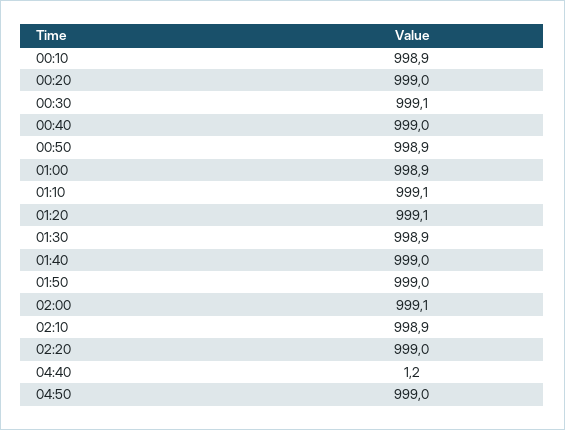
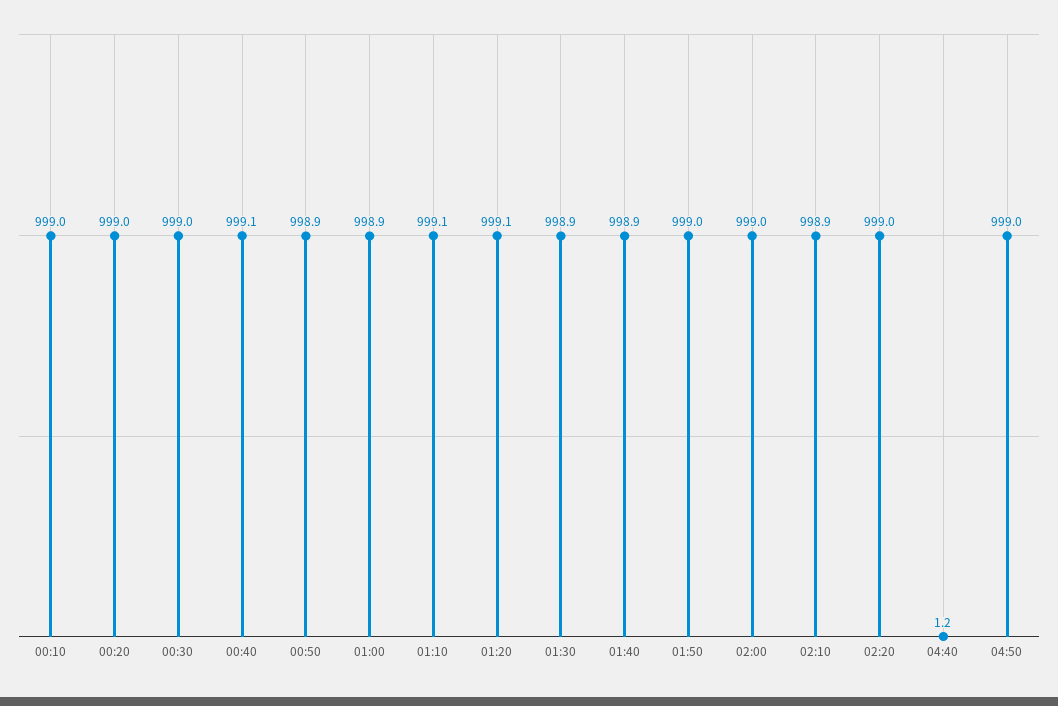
  {
-   "00:10": 998.9,
+   "00:10": 999,
    "00:20": 999,
-   "00:30": 999.1,
+   "00:30": 999,
-   "00:40": 999,
+   "00:40": 999.1,
    "00:50": 998.9,
    "01:00": 998.9,
    "01:10": 999.1,
    "01:20": 999.1,
    "01:30": 998.9,
-   "01:40": 999,
+   "01:40": 998.9,
    "01:50": 999,
-   "02:00": 999.1,
+   "02:00": 999,
    "02:10": 998.9,
    "02:20": 999,
    "04:40": 1.2,
    "04:50": 999
  }

